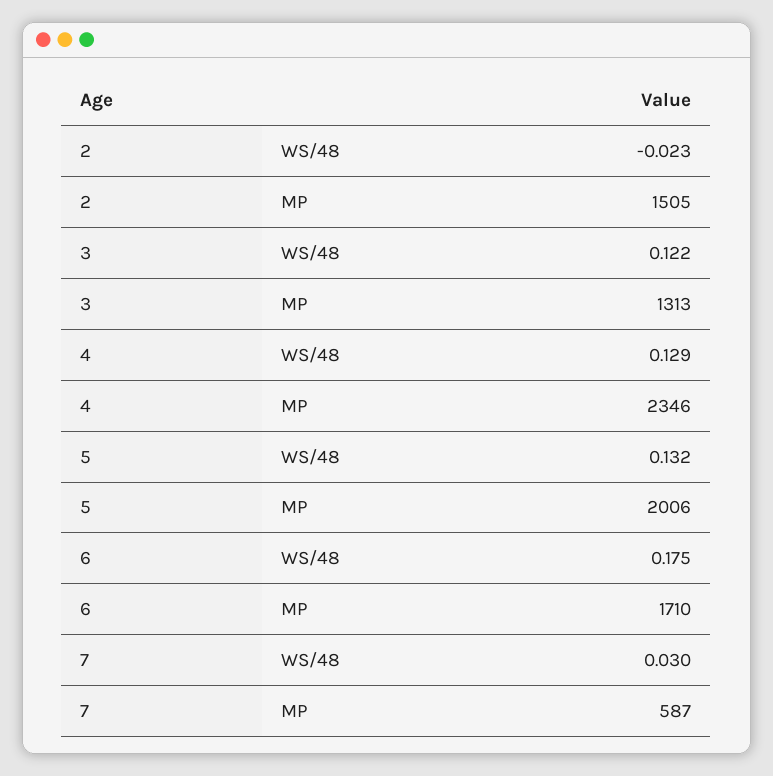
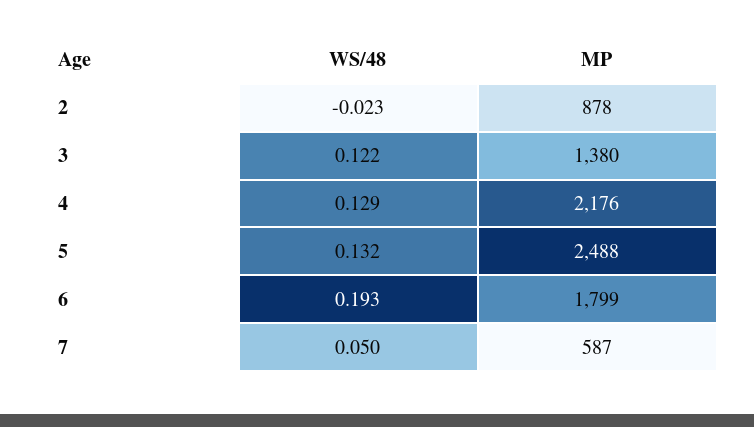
  {
    "2": {
      "WS/48": -0.023,
-     "MP": 1505
+     "MP": 878
    },
    "3": {
      "WS/48": 0.122,
-     "MP": 1313
+     "MP": 1380
    },
    "4": {
      "WS/48": 0.129,
-     "MP": 2346
+     "MP": 2176
    },
    "5": {
      "WS/48": 0.132,
-     "MP": 2006
+     "MP": 2488
    },
    "6": {
-     "WS/48": 0.175,
+     "WS/48": 0.193,
-     "MP": 1710
+     "MP": 1799
    },
    "7": {
-     "WS/48": 0.03,
+     "WS/48": 0.05,
      "MP": 587
    }
  }

